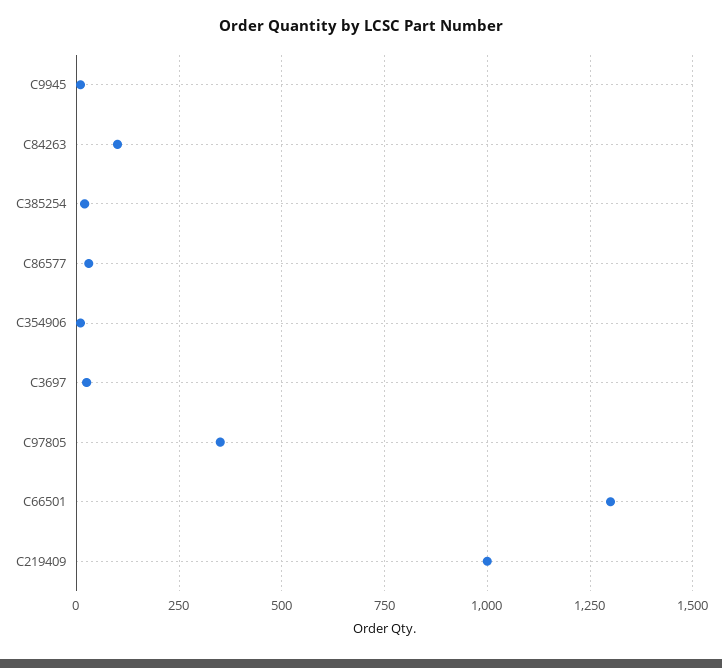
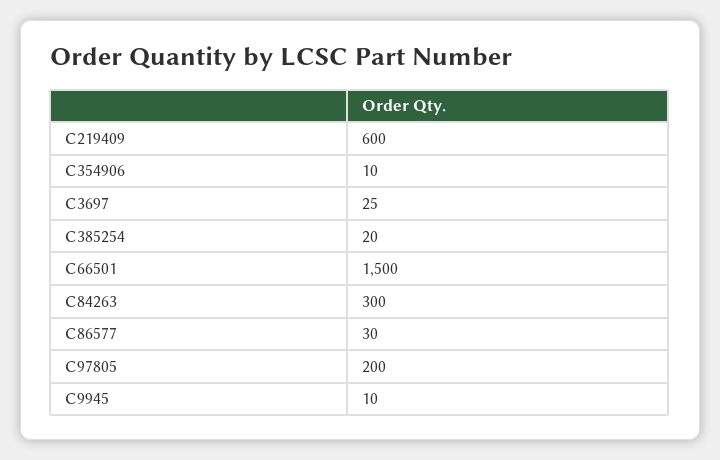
  {
    "C9945": 10,
-   "C84263": 100,
+   "C84263": 300,
    "C385254": 20,
    "C86577": 30,
    "C354906": 10,
    "C3697": 25,
-   "C97805": 350,
+   "C97805": 200,
-   "C66501": 1300,
+   "C66501": 1500,
-   "C219409": 1000
+   "C219409": 600
  }

